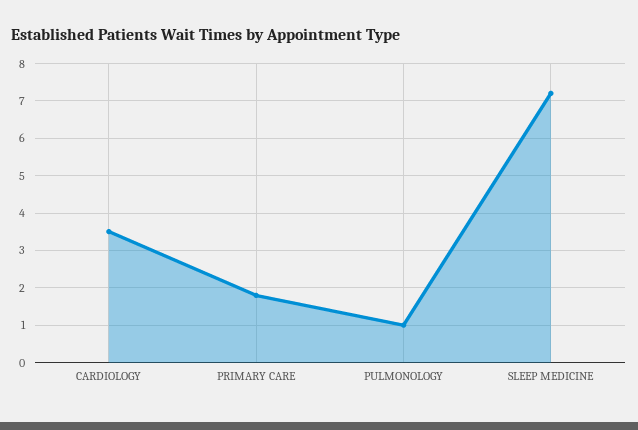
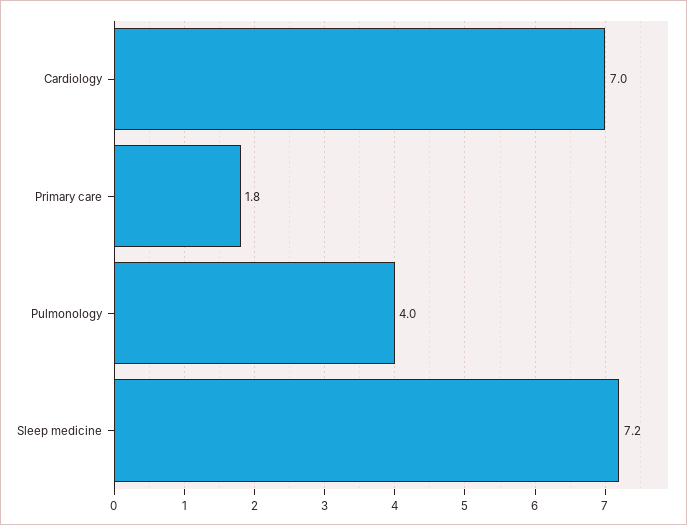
  {
-   "CARDIOLOGY": 3.5,
+   "CARDIOLOGY": 7,
    "PRIMARY CARE": 1.8,
-   "PULMONOLOGY": 1,
+   "PULMONOLOGY": 4,
    "SLEEP MEDICINE": 7.2
  }

